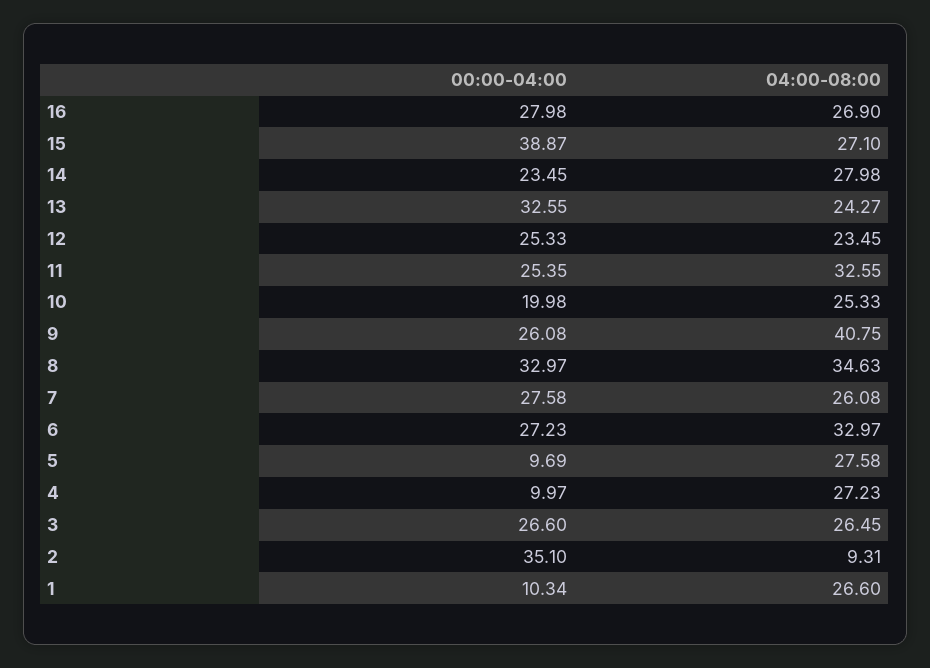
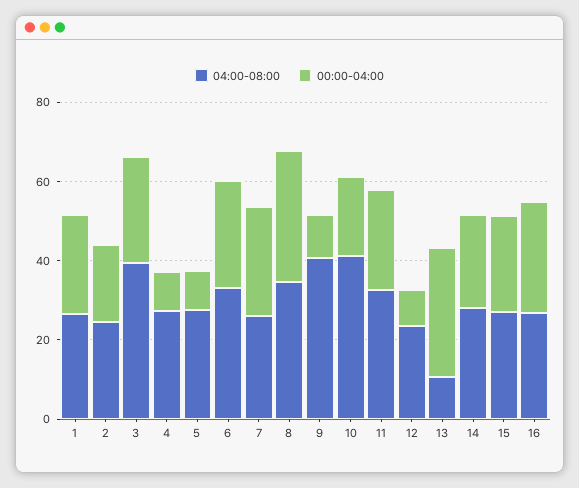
  {
    "00:00-04:00": {
      "16": 27.98,
-     "15": 38.87,
+     "15": 25,
      "14": 23.45,
      "13": 32.55,
-     "12": 25.33,
+     "12": 10,
      "11": 25.35,
      "10": 19.98,
-     "9": 26.08,
+     "9": 10,
      "8": 32.97,
      "7": 27.58,
      "6": 27.23,
      "5": 9.69,
      "4": 9.97,
      "3": 26.6,
-     "2": 35.1,
+     "2": 20,
-     "1": 10.34
+     "1": 25
    },
    "04:00-08:00": {
      "16": 26.9,
      "15": 27.1,
      "14": 27.98,
-     "13": 24.27,
+     "13": 10,
      "12": 23.45,
      "11": 32.55,
-     "10": 25.33,
+     "10": 40,
      "9": 40.75,
      "8": 34.63,
      "7": 26.08,
      "6": 32.97,
      "5": 27.58,
      "4": 27.23,
-     "3": 26.45,
+     "3": 40,
-     "2": 9.31,
+     "2": 25,
      "1": 26.6
    }
  }

